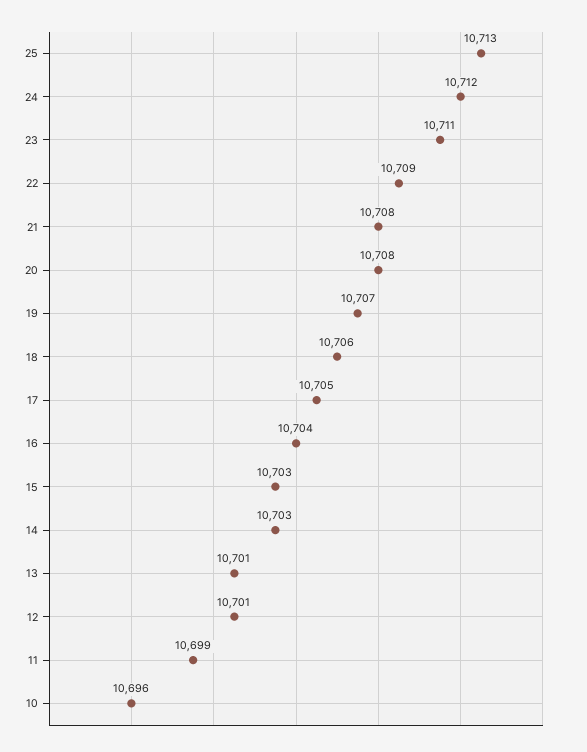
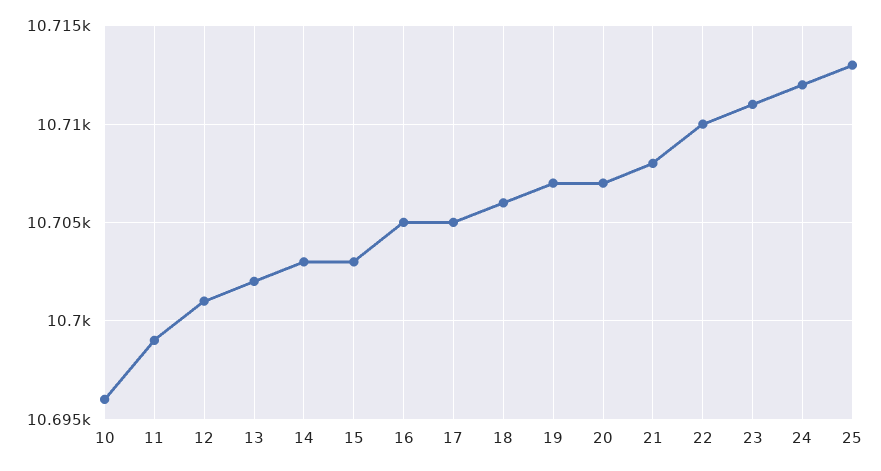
  {
    "25": 10713,
    "24": 10712,
    "23": 10711,
-   "22": 10709,
+   "22": 10710,
    "21": 10708,
-   "20": 10708,
+   "20": 10707,
    "19": 10707,
    "18": 10706,
    "17": 10705,
-   "16": 10704,
+   "16": 10705,
    "15": 10703,
    "14": 10703,
-   "13": 10701,
+   "13": 10702,
    "12": 10701,
    "11": 10699,
    "10": 10696
  }

